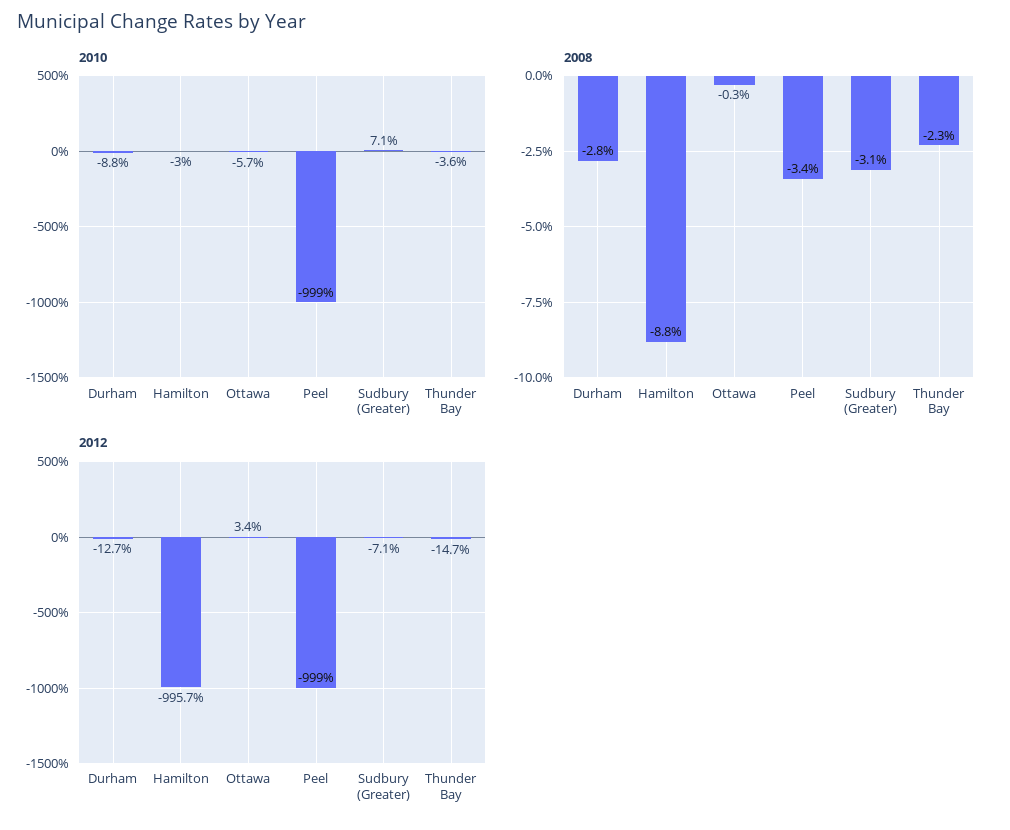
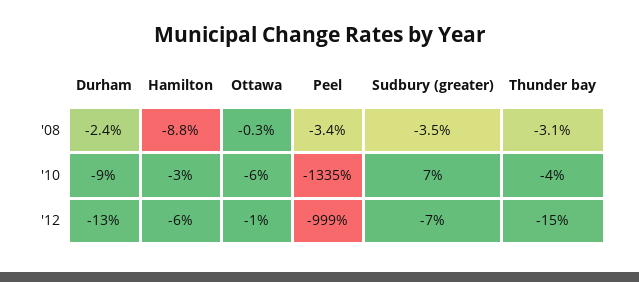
  {
    "2010": {
      "Durham": -8.8,
      "Hamilton": -3,
      "Ottawa": -5.7,
-     "Peel": -999,
+     "Peel": -1335,
      "Sudbury (Greater)": 7.1,
      "Thunder Bay": -3.6
    },
    "2008": {
-     "Durham": -2.8,
+     "Durham": -2.4,
      "Hamilton": -8.8,
      "Ottawa": -0.3,
      "Peel": -3.4,
-     "Sudbury (Greater)": -3.1,
+     "Sudbury (Greater)": -3.5,
-     "Thunder Bay": -2.3
+     "Thunder Bay": -3.1
    },
    "2012": {
      "Durham": -12.7,
-     "Hamilton": -995.7,
+     "Hamilton": -6,
-     "Ottawa": 3.4,
+     "Ottawa": -1,
      "Peel": -999,
      "Sudbury (Greater)": -7.1,
      "Thunder Bay": -14.7
    }
  }

